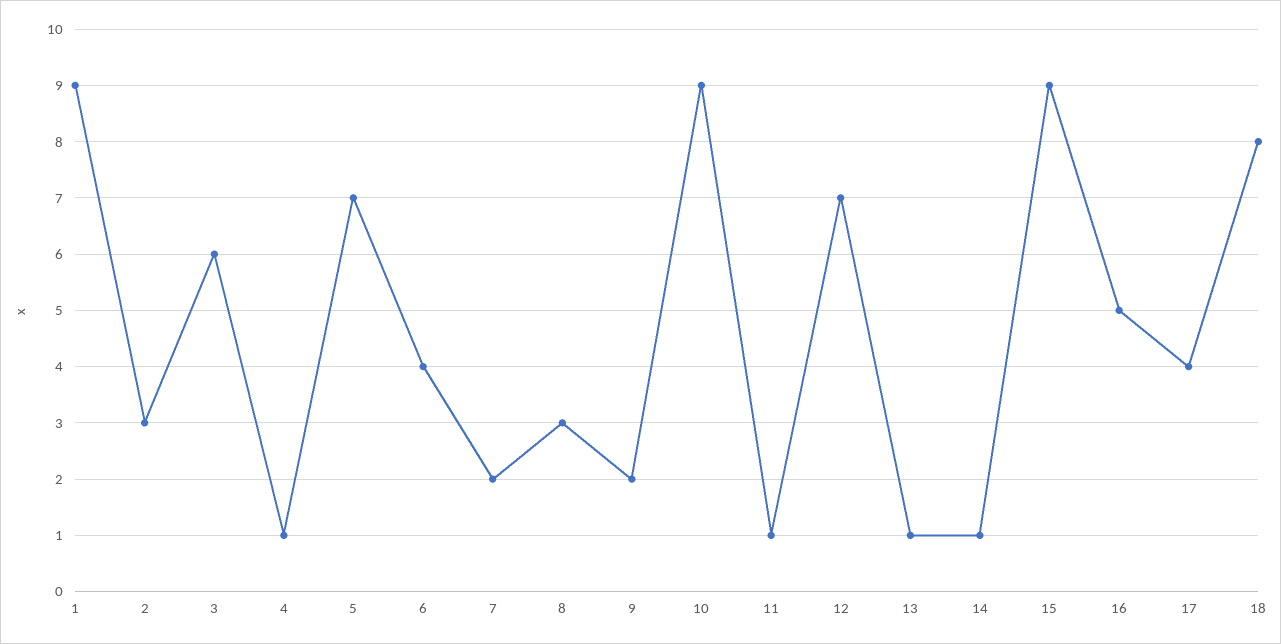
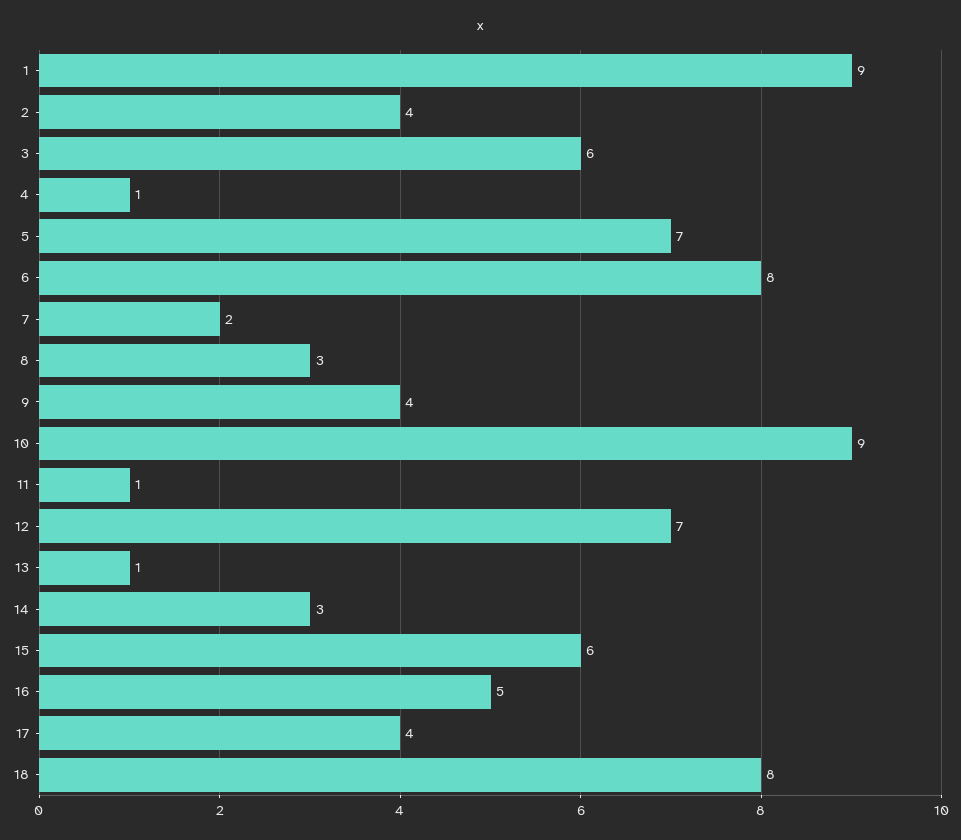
  {
    "1": 9,
-   "2": 3,
+   "2": 4,
    "3": 6,
    "4": 1,
    "5": 7,
-   "6": 4,
+   "6": 8,
    "7": 2,
    "8": 3,
-   "9": 2,
+   "9": 4,
    "10": 9,
    "11": 1,
    "12": 7,
    "13": 1,
-   "14": 1,
+   "14": 3,
-   "15": 9,
+   "15": 6,
    "16": 5,
    "17": 4,
    "18": 8
  }

